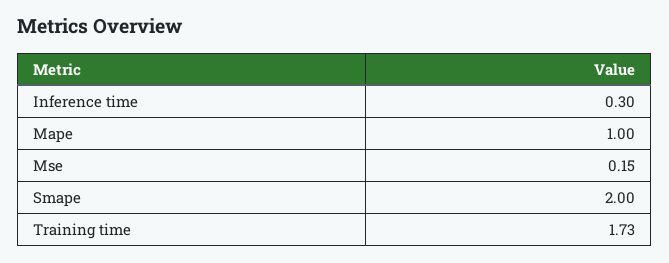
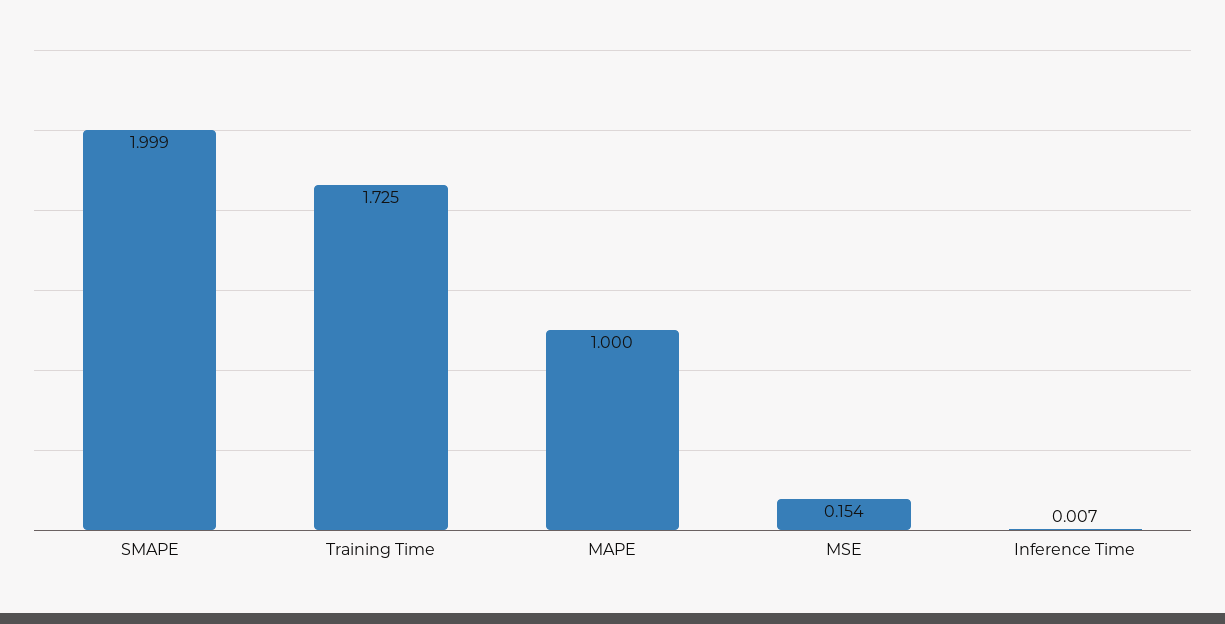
  {
-   "Inference time": 0.3,
+   "Inference time": 0.007,
    "Mape": 1,
    "Mse": 0.154,
    "Smape": 1.999,
    "Training time": 1.725
  }

